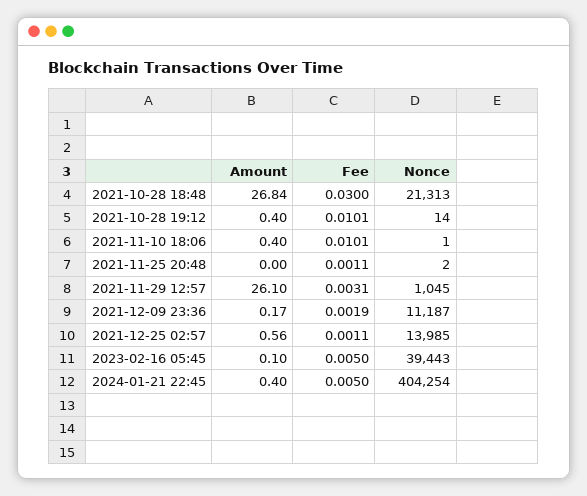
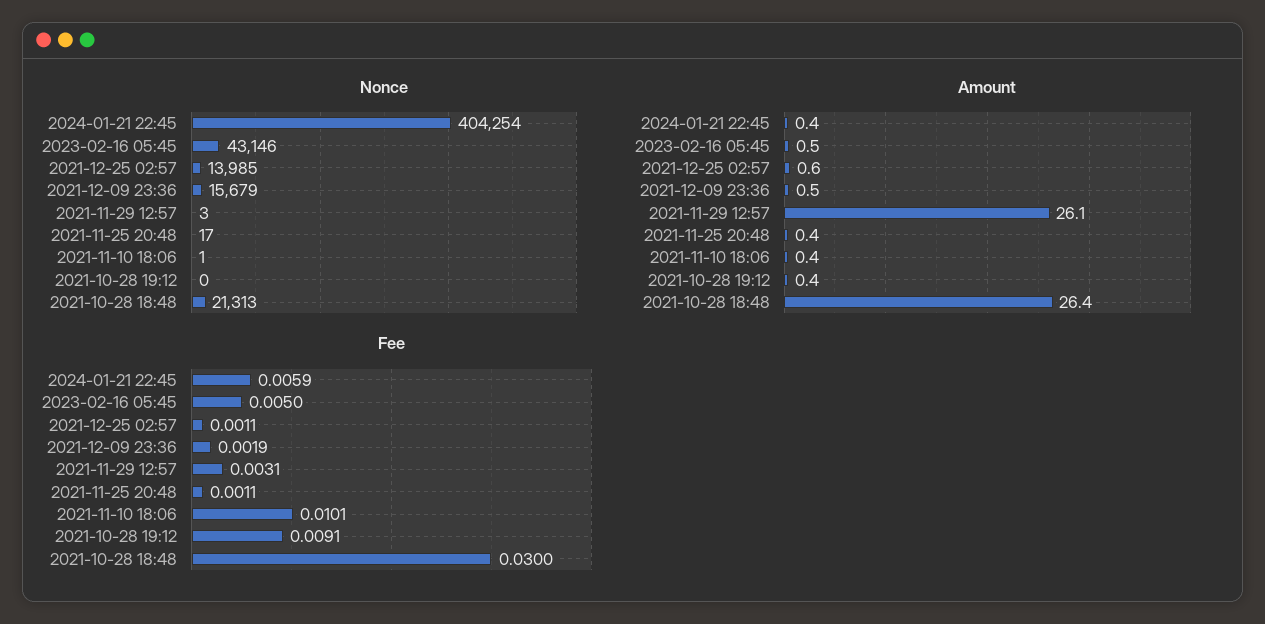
  {
    "Amount": {
-     "2021-10-28 18:48": 26.84,
+     "2021-10-28 18:48": 26.4,
      "2021-10-28 19:12": 0.4,
      "2021-11-10 18:06": 0.4,
-     "2021-11-25 20:48": 0,
+     "2021-11-25 20:48": 0.4,
      "2021-11-29 12:57": 26.1,
-     "2021-12-09 23:36": 0.17,
+     "2021-12-09 23:36": 0.5,
      "2021-12-25 02:57": 0.56,
-     "2023-02-16 05:45": 0.1,
+     "2023-02-16 05:45": 0.5,
      "2024-01-21 22:45": 0.4
    },
    "Fee": {
      "2021-10-28 18:48": 0.03,
-     "2021-10-28 19:12": 0.0101,
+     "2021-10-28 19:12": 0.0091,
      "2021-11-10 18:06": 0.0101,
      "2021-11-25 20:48": 0.0011,
      "2021-11-29 12:57": 0.0031,
      "2021-12-09 23:36": 0.0019,
      "2021-12-25 02:57": 0.0011,
      "2023-02-16 05:45": 0.005,
-     "2024-01-21 22:45": 0.005
+     "2024-01-21 22:45": 0.0059
    },
    "Nonce": {
      "2021-10-28 18:48": 21313,
-     "2021-10-28 19:12": 14,
+     "2021-10-28 19:12": 0,
      "2021-11-10 18:06": 1,
-     "2021-11-25 20:48": 2,
+     "2021-11-25 20:48": 17,
-     "2021-11-29 12:57": 1045,
+     "2021-11-29 12:57": 3,
-     "2021-12-09 23:36": 11187,
+     "2021-12-09 23:36": 15679,
      "2021-12-25 02:57": 13985,
-     "2023-02-16 05:45": 39443,
+     "2023-02-16 05:45": 43146,
      "2024-01-21 22:45": 404254
    }
  }

